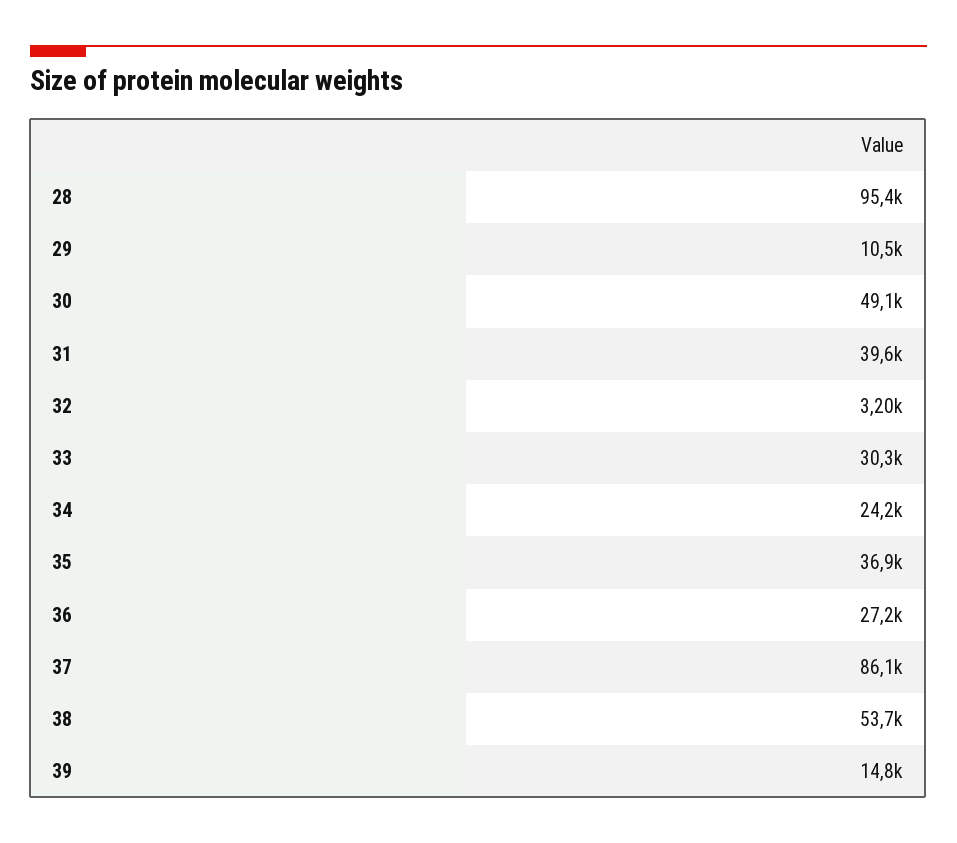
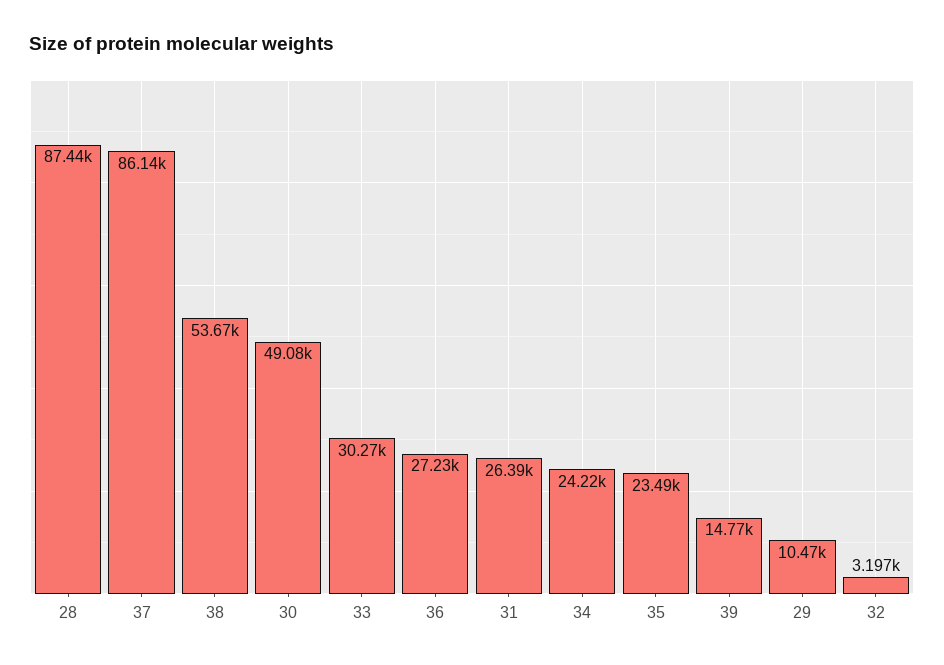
  {
-   "28": 95400,
+   "28": 87440,
    "29": 10470,
    "30": 49080,
-   "31": 39600,
+   "31": 26390,
    "32": 3197,
    "33": 30270,
    "34": 24220,
-   "35": 36900,
+   "35": 23490,
    "36": 27230,
    "37": 86140,
    "38": 53670,
    "39": 14770
  }

